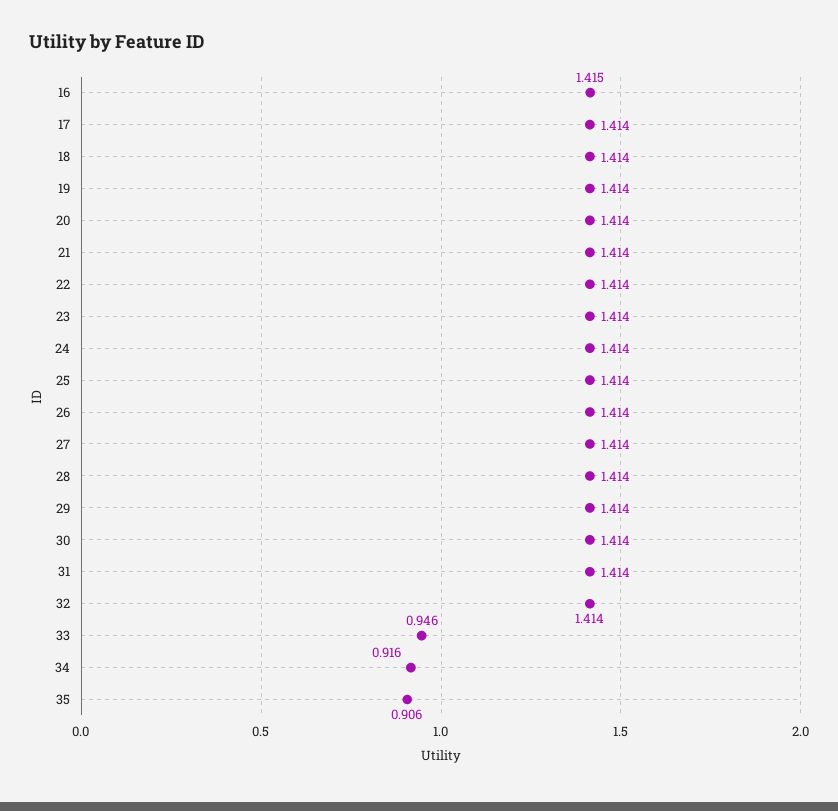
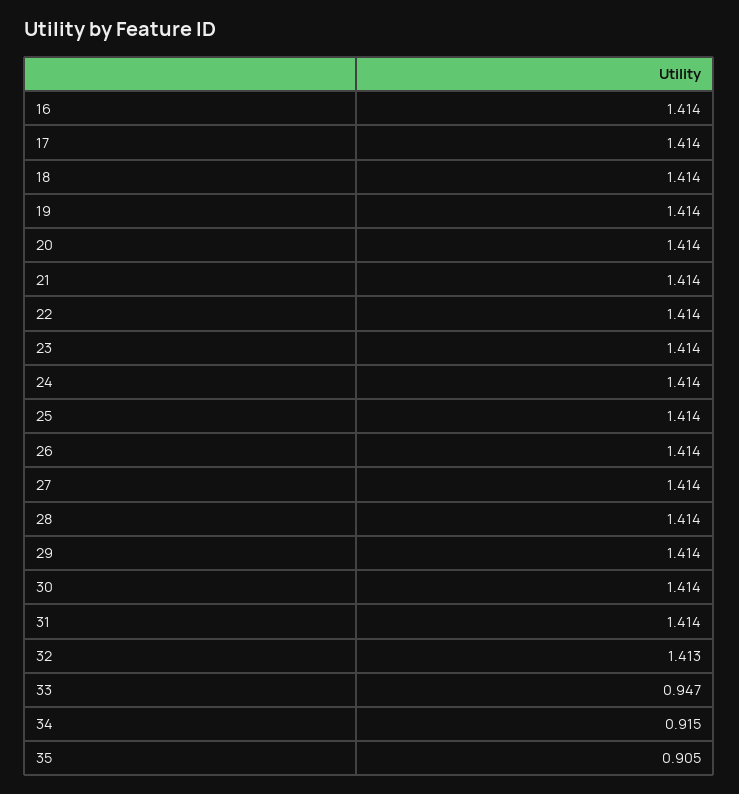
  {
-   "16": 1.415,
+   "16": 1.414,
    "17": 1.414,
    "18": 1.414,
    "19": 1.414,
    "20": 1.414,
    "21": 1.414,
    "22": 1.414,
    "23": 1.414,
    "24": 1.414,
    "25": 1.414,
    "26": 1.414,
    "27": 1.414,
    "28": 1.414,
    "29": 1.414,
    "30": 1.414,
    "31": 1.414,
-   "32": 1.414,
+   "32": 1.413,
-   "33": 0.946,
+   "33": 0.947,
-   "34": 0.916,
+   "34": 0.915,
-   "35": 0.906
+   "35": 0.905
  }

